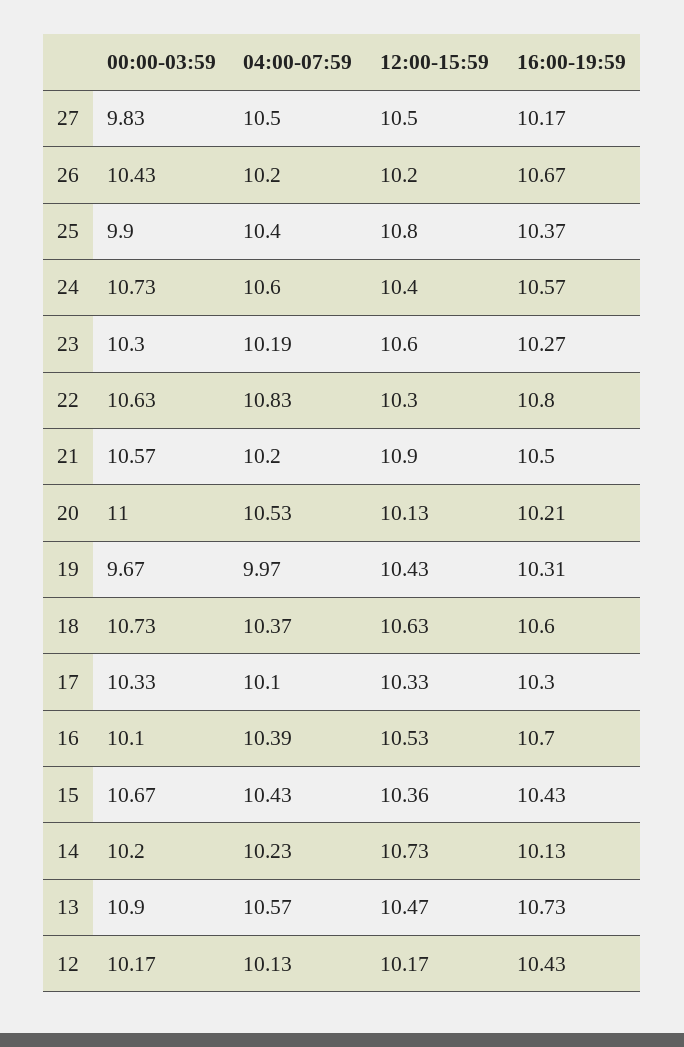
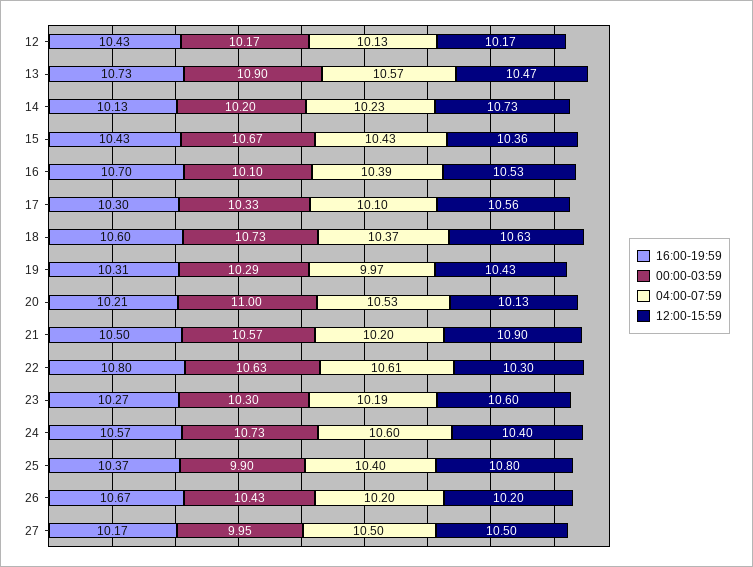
  {
    "00:00-03:59": {
-     "27": 9.83,
+     "27": 9.95,
      "26": 10.43,
      "25": 9.9,
      "24": 10.73,
      "23": 10.3,
      "22": 10.63,
      "21": 10.57,
      "20": 11,
-     "19": 9.67,
+     "19": 10.29,
      "18": 10.73,
      "17": 10.33,
      "16": 10.1,
      "15": 10.67,
      "14": 10.2,
      "13": 10.9,
      "12": 10.17
    },
    "04:00-07:59": {
      "27": 10.5,
      "26": 10.2,
      "25": 10.4,
      "24": 10.6,
      "23": 10.19,
-     "22": 10.83,
+     "22": 10.61,
      "21": 10.2,
      "20": 10.53,
      "19": 9.97,
      "18": 10.37,
      "17": 10.1,
      "16": 10.39,
      "15": 10.43,
      "14": 10.23,
      "13": 10.57,
      "12": 10.13
    },
    "12:00-15:59": {
      "27": 10.5,
      "26": 10.2,
      "25": 10.8,
      "24": 10.4,
      "23": 10.6,
      "22": 10.3,
      "21": 10.9,
      "20": 10.13,
      "19": 10.43,
      "18": 10.63,
-     "17": 10.33,
+     "17": 10.56,
      "16": 10.53,
      "15": 10.36,
      "14": 10.73,
      "13": 10.47,
      "12": 10.17
    },
    "16:00-19:59": {
      "27": 10.17,
      "26": 10.67,
      "25": 10.37,
      "24": 10.57,
      "23": 10.27,
      "22": 10.8,
      "21": 10.5,
      "20": 10.21,
      "19": 10.31,
      "18": 10.6,
      "17": 10.3,
      "16": 10.7,
      "15": 10.43,
      "14": 10.13,
      "13": 10.73,
      "12": 10.43
    }
  }

